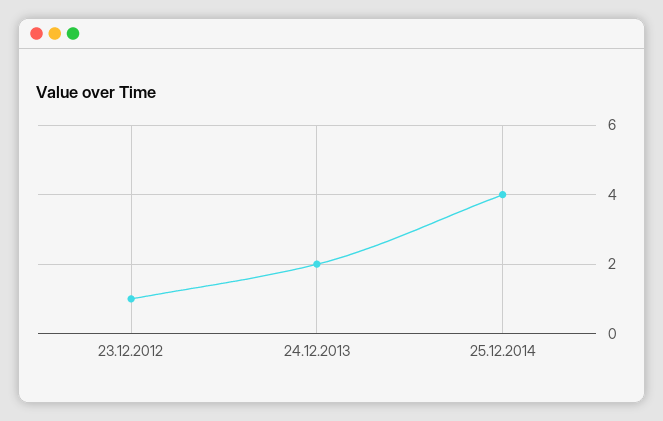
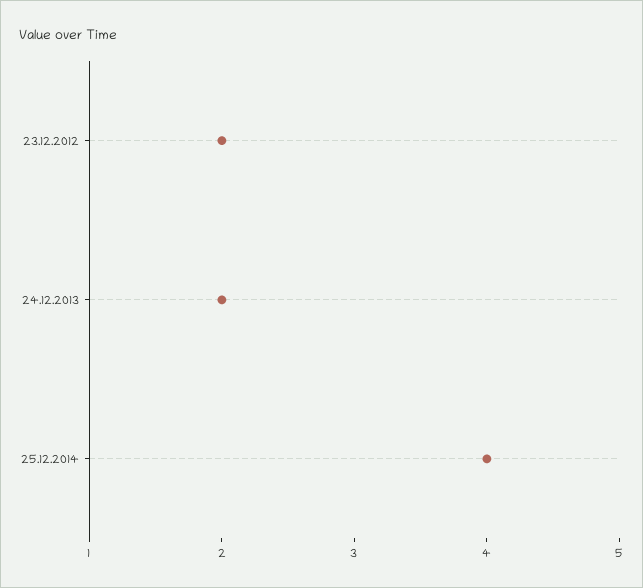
  {
-   "23.12.2012": 1,
+   "23.12.2012": 2,
    "24.12.2013": 2,
    "25.12.2014": 4
  }

